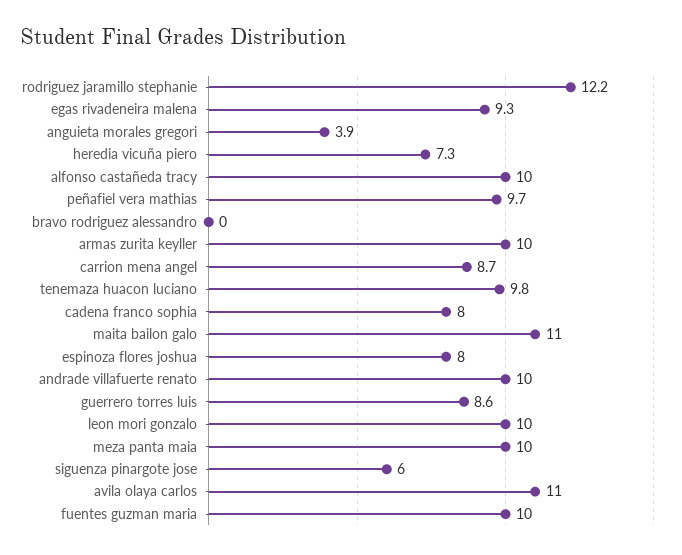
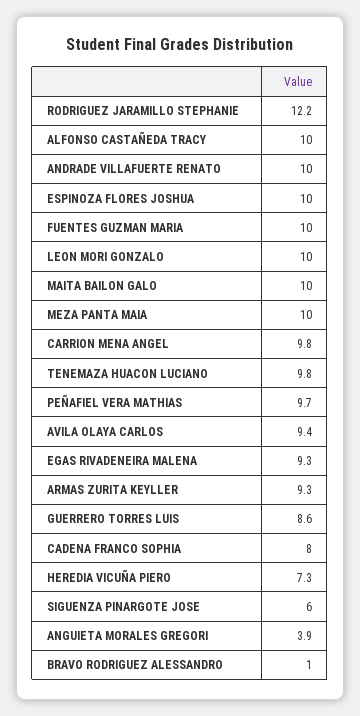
  {
    "rodriguez jaramillo stephanie": 12.2,
    "egas rivadeneira malena": 9.3,
    "anguieta morales gregori": 3.9,
    "heredia vicuña piero": 7.3,
    "alfonso castañeda tracy": 10,
    "peñafiel vera mathias": 9.7,
-   "bravo rodriguez alessandro": 0,
+   "bravo rodriguez alessandro": 1,
-   "armas zurita keyller": 10,
+   "armas zurita keyller": 9.3,
-   "carrion mena angel": 8.7,
+   "carrion mena angel": 9.8,
    "tenemaza huacon luciano": 9.8,
    "cadena franco sophia": 8,
-   "maita bailon galo": 11,
+   "maita bailon galo": 10,
-   "espinoza flores joshua": 8,
+   "espinoza flores joshua": 10,
    "andrade villafuerte renato": 10,
    "guerrero torres luis": 8.6,
    "leon mori gonzalo": 10,
    "meza panta maia": 10,
    "siguenza pinargote jose": 6,
-   "avila olaya carlos": 11,
+   "avila olaya carlos": 9.4,
    "fuentes guzman maria": 10
  }

